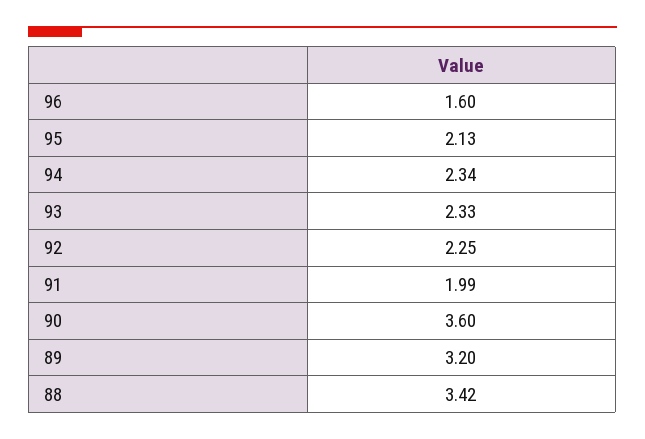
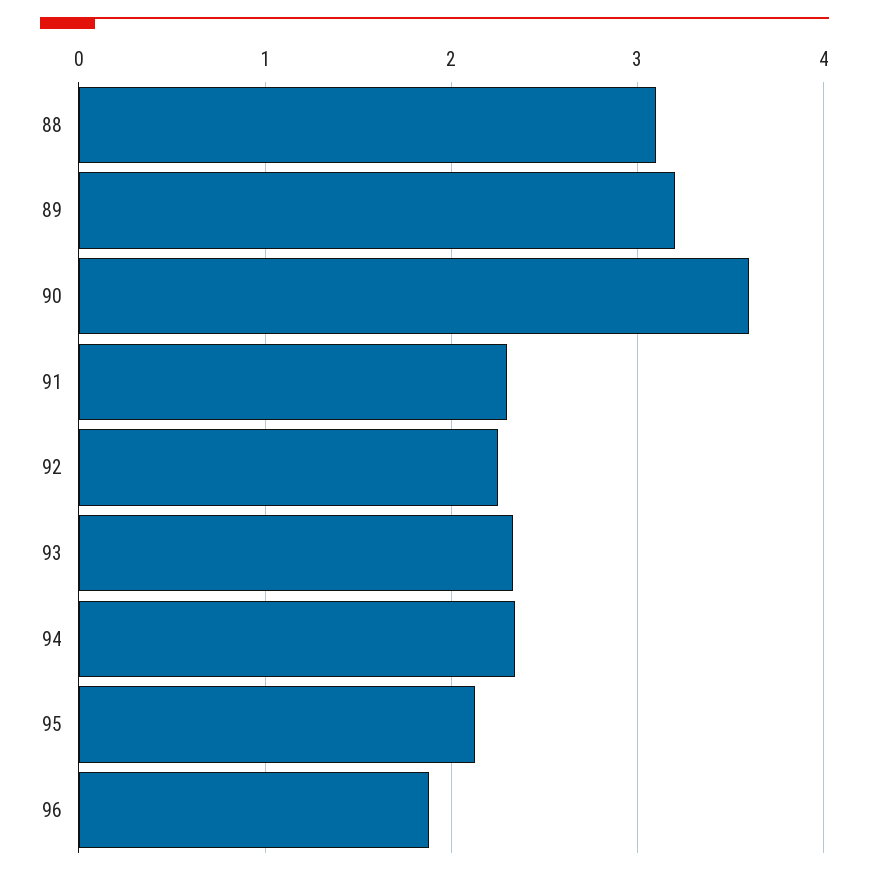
  {
-   "96": 1.6,
+   "96": 1.9,
    "95": 2.13,
    "94": 2.34,
    "93": 2.33,
    "92": 2.25,
-   "91": 1.99,
+   "91": 2.3,
    "90": 3.6,
    "89": 3.2,
-   "88": 3.42
+   "88": 3.1
  }

